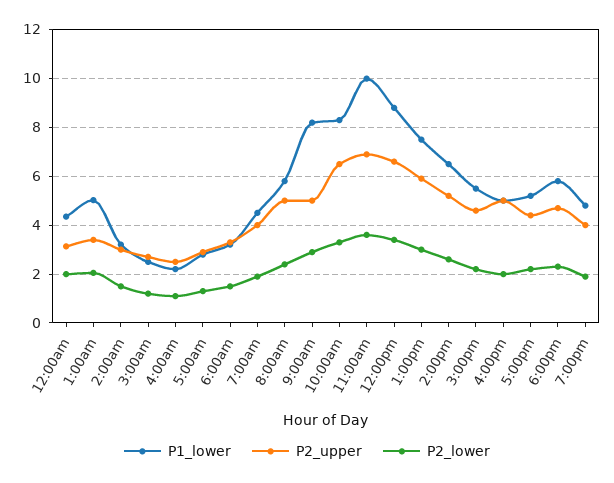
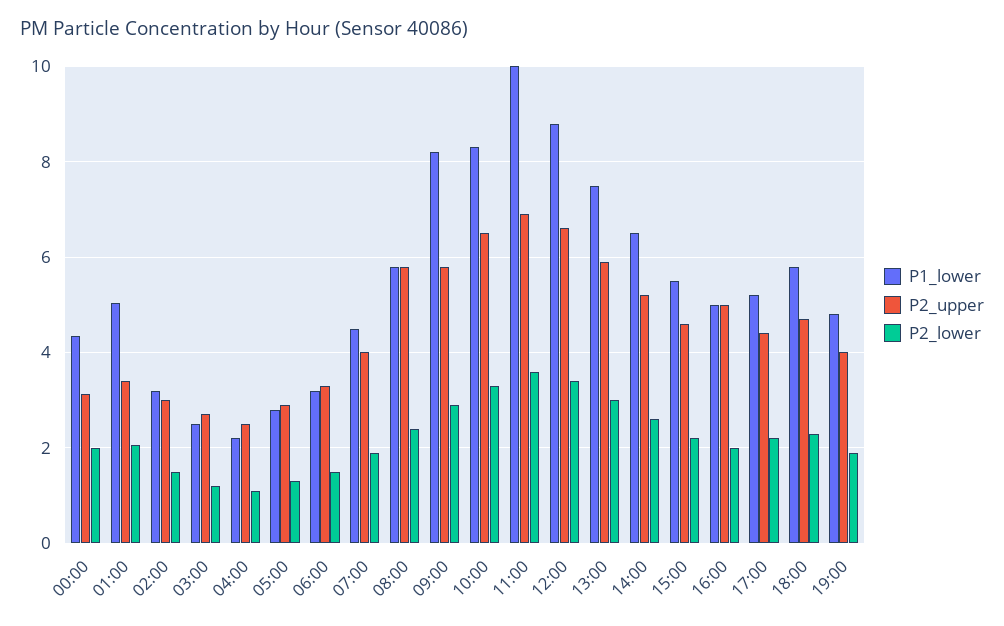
  {
    "P1_lower": {
      "12:00am": 4.4,
      "1:00am": 5,
      "2:00am": 3.2,
      "3:00am": 2.6,
      "4:00am": 2.2,
      "5:00am": 2.8,
      "6:00am": 3.2,
      "7:00am": 4.6,
      "8:00am": 5.8,
      "9:00am": 8.2,
      "10:00am": 8.4,
      "11:00am": 10,
      "12:00pm": 8.8,
      "1:00pm": 7.6,
      "2:00pm": 6.6,
      "3:00pm": 5.6,
      "4:00pm": 5,
      "5:00pm": 5.2,
      "6:00pm": 5.8,
      "7:00pm": 4.8
    },
    "P2_upper": {
      "12:00am": 3.2,
      "1:00am": 3.4,
      "2:00am": 3,
      "3:00am": 2.8,
      "4:00am": 2.6,
      "5:00am": 3,
      "6:00am": 3.4,
      "7:00am": 4,
-     "8:00am": 5,
+     "8:00am": 5.8,
-     "9:00am": 5,
+     "9:00am": 5.8,
      "10:00am": 6.6,
      "11:00am": 7,
      "12:00pm": 6.6,
      "1:00pm": 6,
      "2:00pm": 5.2,
      "3:00pm": 4.6,
      "4:00pm": 5,
      "5:00pm": 4.4,
      "6:00pm": 4.8,
      "7:00pm": 4
    },
    "P2_lower": {
      "12:00am": 2,
      "1:00am": 2,
      "2:00am": 1.6,
      "3:00am": 1.2,
      "4:00am": 1.2,
      "5:00am": 1.4,
      "6:00am": 1.6,
      "7:00am": 2,
      "8:00am": 2.4,
      "9:00am": 3,
      "10:00am": 3.4,
      "11:00am": 3.6,
      "12:00pm": 3.4,
      "1:00pm": 3,
      "2:00pm": 2.6,
      "3:00pm": 2.2,
      "4:00pm": 2,
      "5:00pm": 2.2,
      "6:00pm": 2.4,
      "7:00pm": 2
    }
  }

